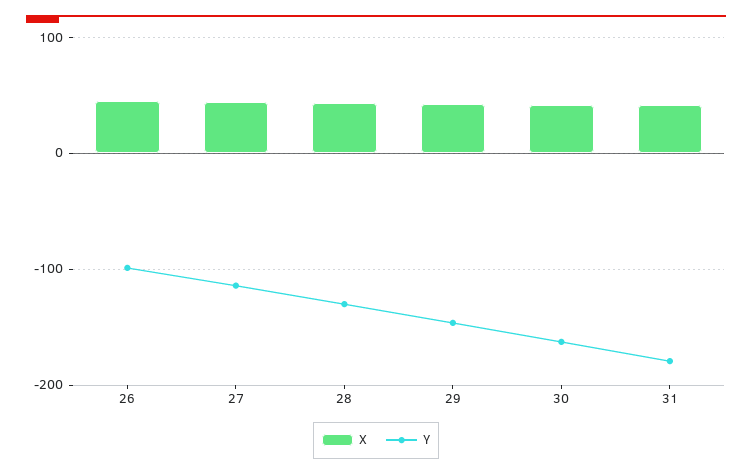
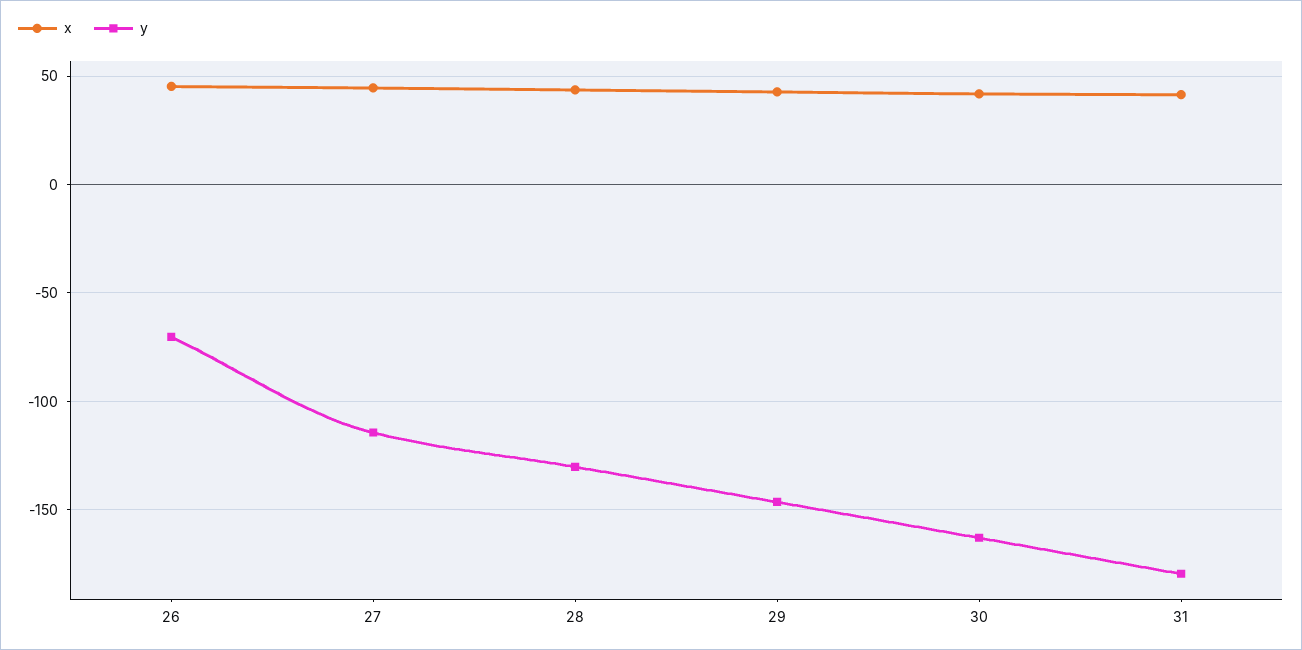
  {
    "X": {
      "26": 45,
      "27": 45,
      "28": 45,
      "29": 45,
      "30": 40,
      "31": 40
    },
    "Y": {
-     "26": -100,
+     "26": -70,
      "27": -115,
      "28": -130,
      "29": -145,
      "30": -165,
      "31": -180
    }
  }

